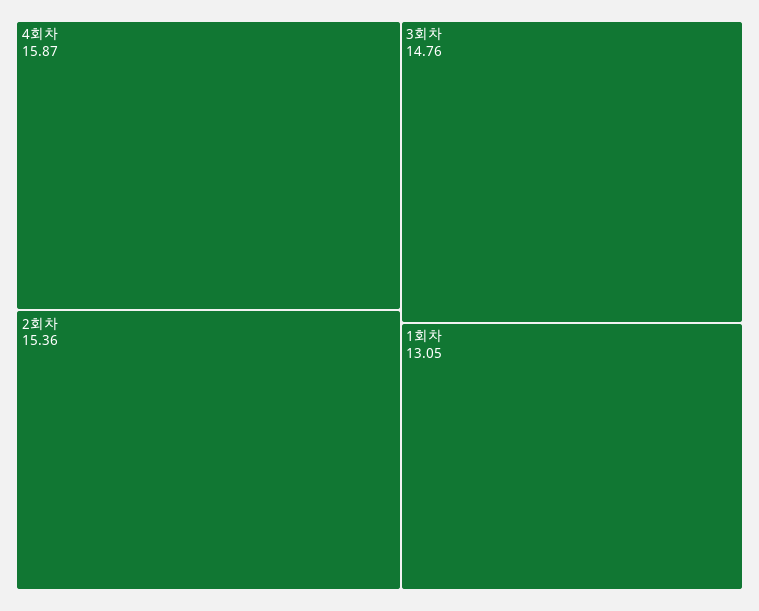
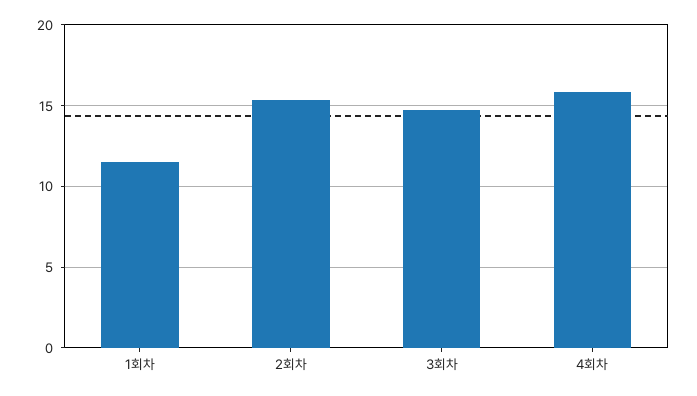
  {
    "4회차": 15.87,
    "2회차": 15.36,
    "3회차": 14.76,
-   "1회차": 13.05
+   "1회차": 11.5
  }

